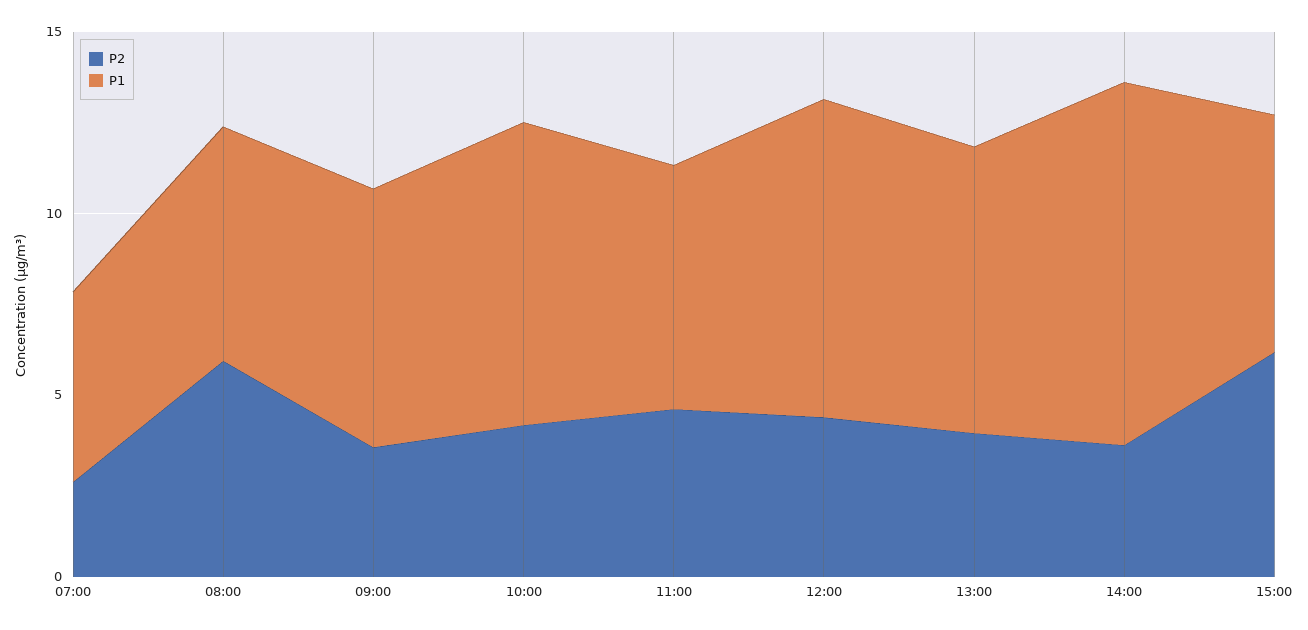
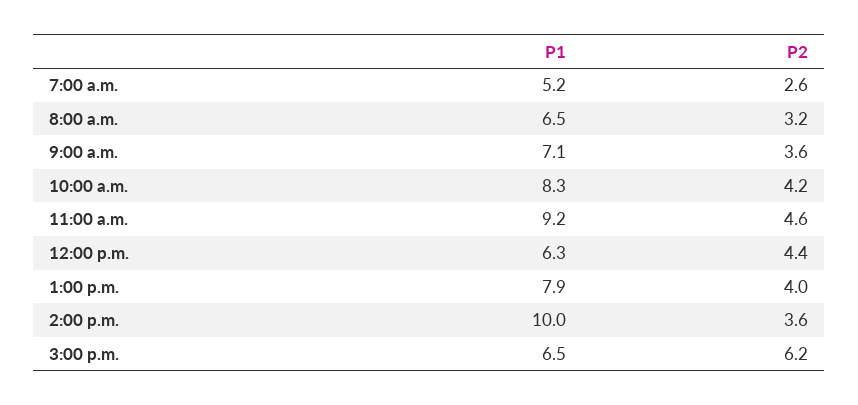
  {
    "P2": {
      "07:00": 2.6,
-     "08:00": 6,
+     "08:00": 3.2,
      "09:00": 3.6,
      "10:00": 4.2,
      "11:00": 4.6,
      "12:00": 4.4,
      "13:00": 4,
      "14:00": 3.6,
      "15:00": 6.2
    },
    "P1": {
      "07:00": 5.2,
      "08:00": 6.5,
      "09:00": 7.1,
      "10:00": 8.3,
-     "11:00": 7,
+     "11:00": 9.2,
-     "12:00": 9,
+     "12:00": 6.3,
      "13:00": 7.9,
      "14:00": 10,
      "15:00": 6.5
    }
  }

